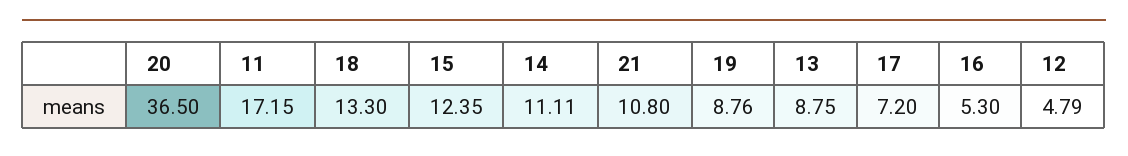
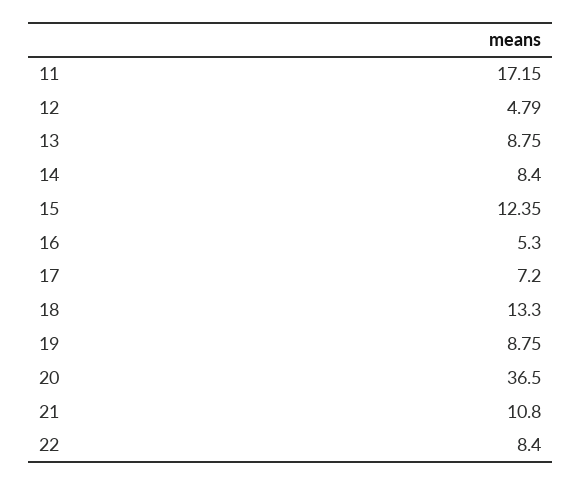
  {
    "20": 36.5,
    "11": 17.15,
    "18": 13.3,
    "15": 12.35,
-   "14": 11.11,
+   "14": 8.4,
    "21": 10.8,
-   "19": 8.76,
+   "19": 8.75,
    "13": 8.75,
    "17": 7.2,
    "16": 5.3,
-   "12": 4.79
+   "12": 4.79,
+   "22": 8.4
  }

